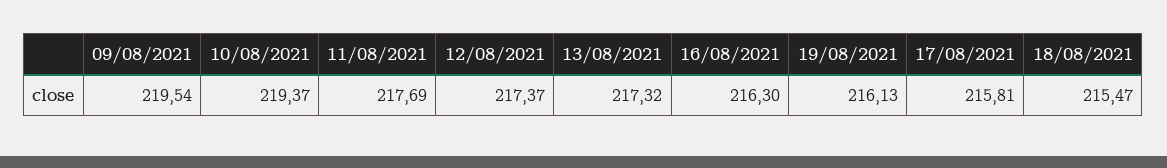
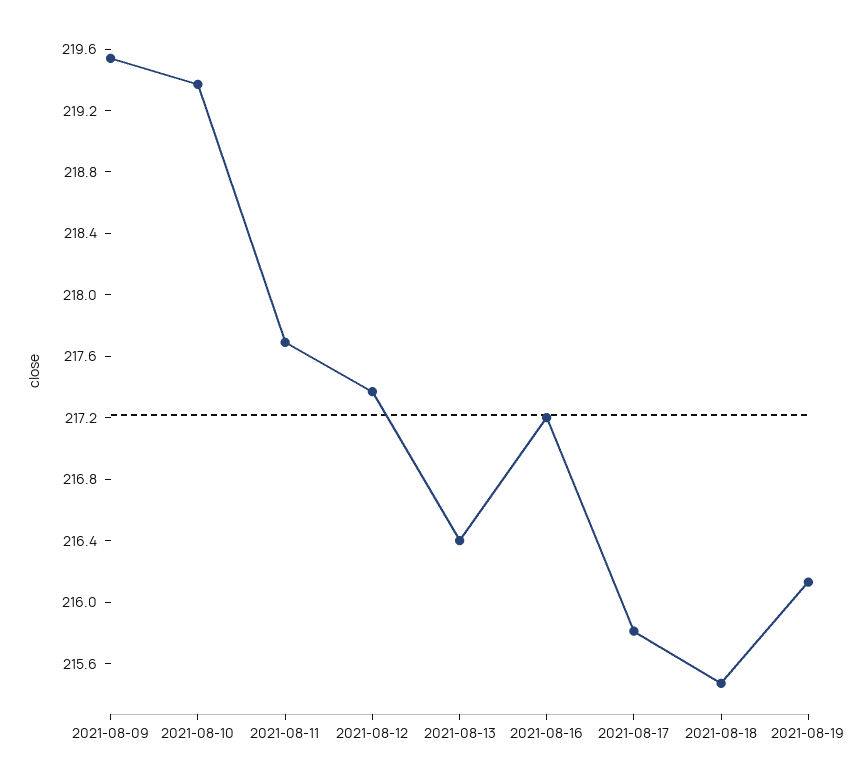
  {
    "09/08/2021": 219.54,
    "10/08/2021": 219.37,
    "11/08/2021": 217.69,
    "12/08/2021": 217.37,
-   "13/08/2021": 217.32,
+   "13/08/2021": 216.4,
-   "16/08/2021": 216.3,
+   "16/08/2021": 217.2,
    "19/08/2021": 216.13,
    "17/08/2021": 215.81,
    "18/08/2021": 215.47
  }

